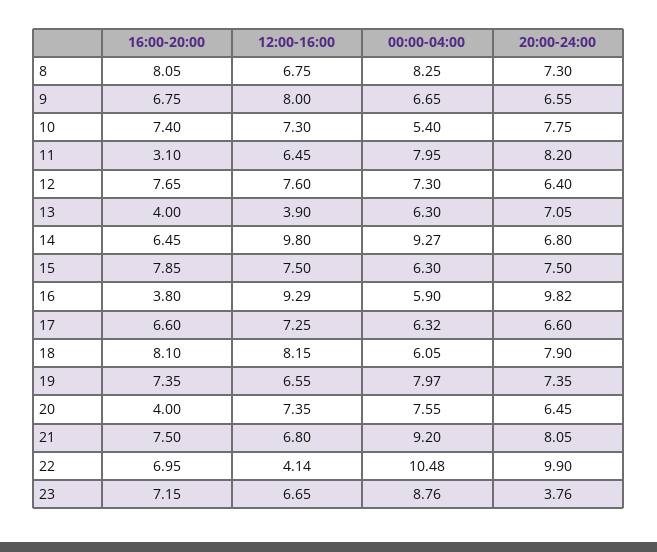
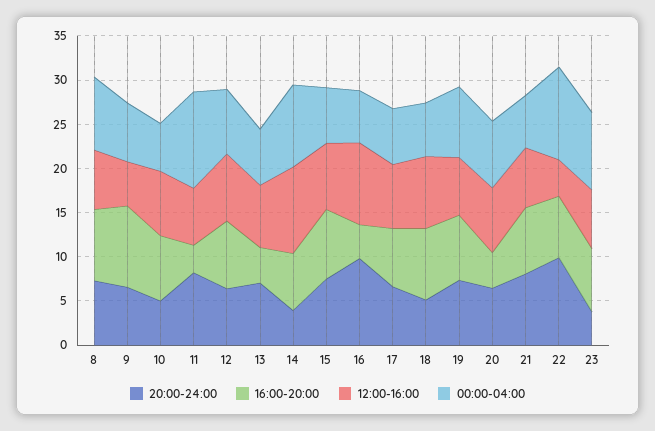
  {
    "16:00-20:00": {
      "8": 8.05,
-     "9": 6.75,
+     "9": 9,
      "10": 7.4,
      "11": 3.1,
      "12": 7.65,
      "13": 4,
      "14": 6.45,
      "15": 7.85,
      "16": 3.8,
      "17": 6.6,
      "18": 8.1,
      "19": 7.35,
      "20": 4,
      "21": 7.5,
      "22": 6.95,
      "23": 7.15
    },
    "12:00-16:00": {
      "8": 6.75,
-     "9": 8,
+     "9": 5,
      "10": 7.3,
      "11": 6.45,
      "12": 7.6,
-     "13": 3.9,
+     "13": 7,
      "14": 9.8,
      "15": 7.5,
      "16": 9.29,
      "17": 7.25,
      "18": 8.15,
      "19": 6.55,
      "20": 7.35,
      "21": 6.8,
      "22": 4.14,
      "23": 6.65
    },
    "00:00-04:00": {
      "8": 8.25,
      "9": 6.65,
      "10": 5.4,
-     "11": 7.95,
+     "11": 11,
      "12": 7.3,
      "13": 6.3,
      "14": 9.27,
      "15": 6.3,
      "16": 5.9,
      "17": 6.32,
      "18": 6.05,
      "19": 7.97,
      "20": 7.55,
-     "21": 9.2,
+     "21": 6,
      "22": 10.48,
      "23": 8.76
    },
    "20:00-24:00": {
      "8": 7.3,
      "9": 6.55,
-     "10": 7.75,
+     "10": 5,
      "11": 8.2,
      "12": 6.4,
      "13": 7.05,
-     "14": 6.8,
+     "14": 4,
      "15": 7.5,
      "16": 9.82,
      "17": 6.6,
-     "18": 7.9,
+     "18": 5,
      "19": 7.35,
      "20": 6.45,
      "21": 8.05,
      "22": 9.9,
      "23": 3.76
    }
  }

